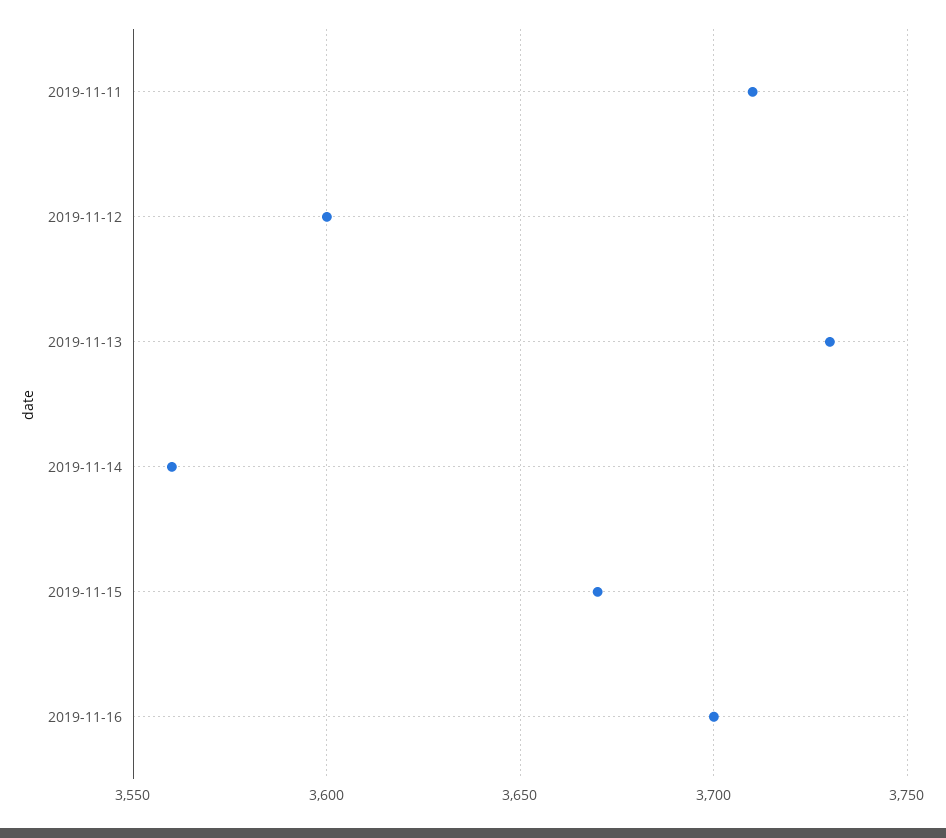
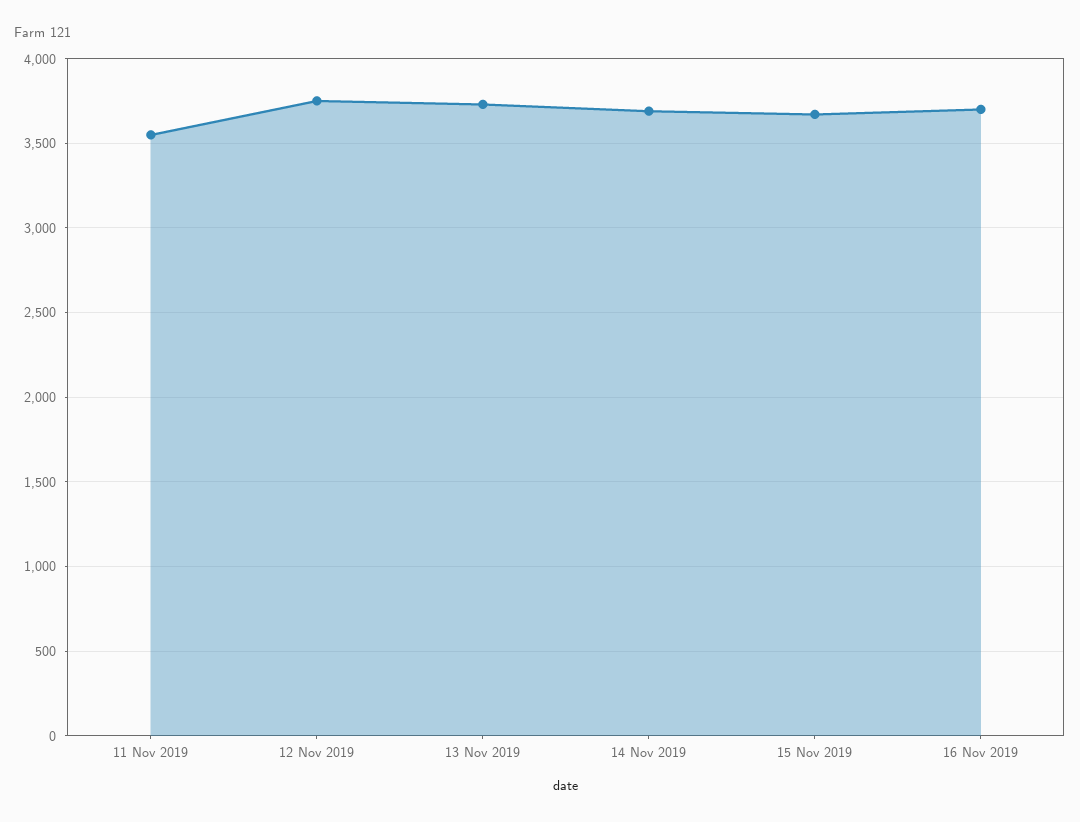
  {
-   "2019-11-11": 3710,
+   "2019-11-11": 3550,
-   "2019-11-12": 3600,
+   "2019-11-12": 3750,
    "2019-11-13": 3730,
-   "2019-11-14": 3560,
+   "2019-11-14": 3700,
    "2019-11-15": 3670,
    "2019-11-16": 3700
  }

